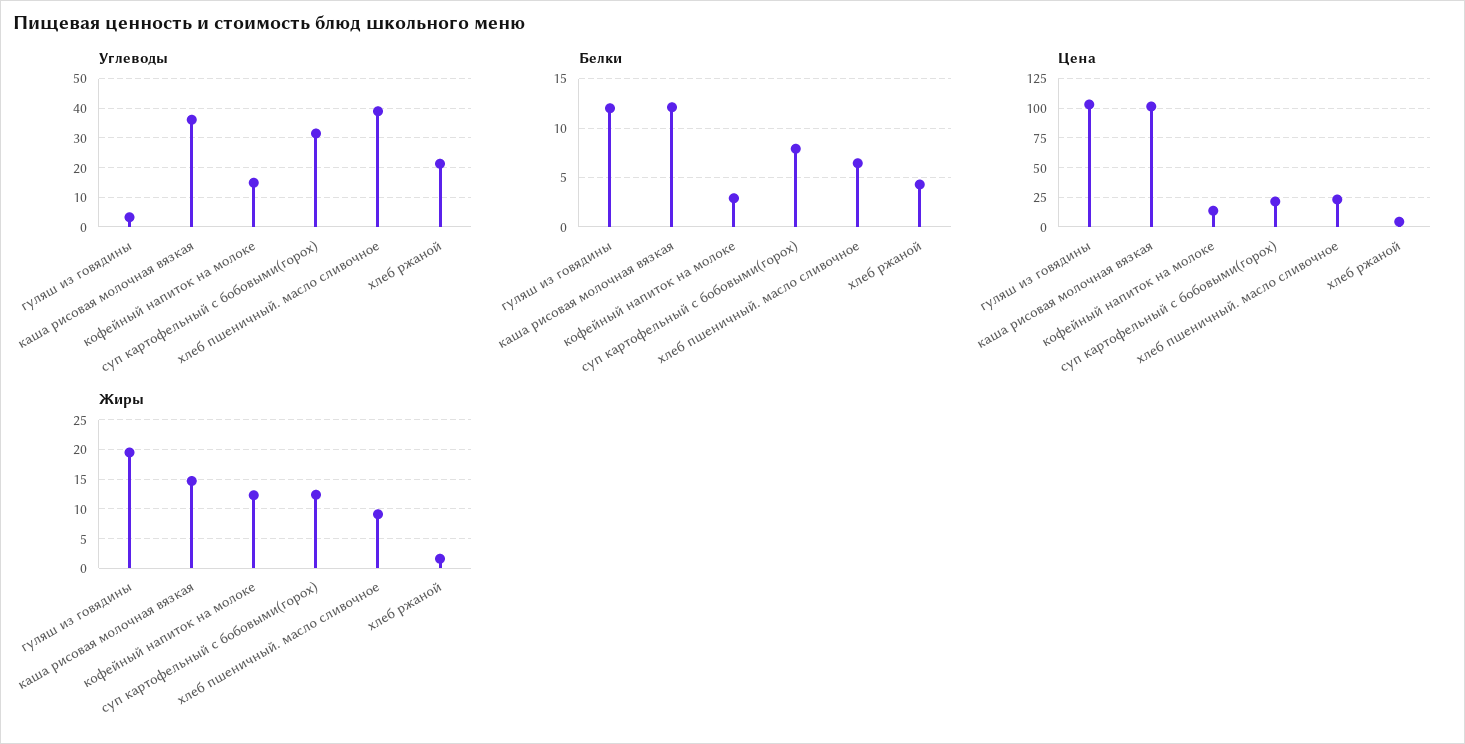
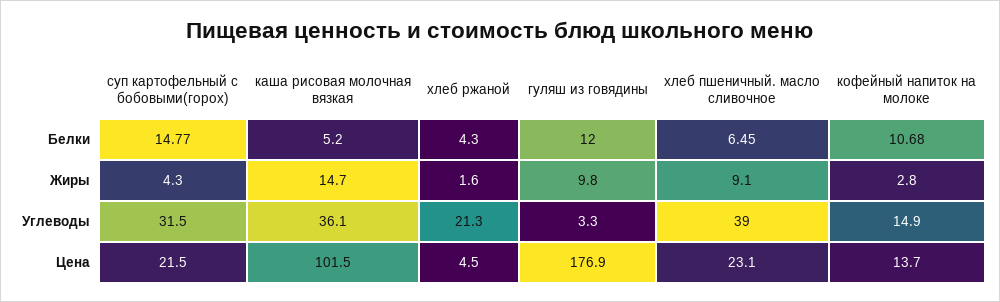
  {
    "Углеводы": {
      "гуляш из говядины": 3.3,
      "каша рисовая молочная вязкая": 36.1,
      "кофейный напиток на молоке": 14.9,
      "суп картофельный с бобовыми(горох)": 31.5,
      "хлеб пшеничный. масло сливочное": 39,
      "хлеб ржаной": 21.3
    },
    "Белки": {
      "гуляш из говядины": 12,
-     "каша рисовая молочная вязкая": 12,
+     "каша рисовая молочная вязкая": 5.2,
-     "кофейный напиток на молоке": 3,
+     "кофейный напиток на молоке": 10.68,
-     "суп картофельный с бобовыми(горох)": 8,
+     "суп картофельный с бобовыми(горох)": 14.77,
      "хлеб пшеничный. масло сливочное": 6.45,
      "хлеб ржаной": 4.3
    },
    "Цена": {
-     "гуляш из говядины": 100,
+     "гуляш из говядины": 176.9,
      "каша рисовая молочная вязкая": 101.5,
      "кофейный напиток на молоке": 13.7,
      "суп картофельный с бобовыми(горох)": 21.5,
      "хлеб пшеничный. масло сливочное": 23.1,
      "хлеб ржаной": 4.5
    },
    "Жиры": {
-     "гуляш из говядины": 20,
+     "гуляш из говядины": 9.8,
      "каша рисовая молочная вязкая": 14.7,
-     "кофейный напиток на молоке": 12.5,
+     "кофейный напиток на молоке": 2.8,
-     "суп картофельный с бобовыми(горох)": 12.5,
+     "суп картофельный с бобовыми(горох)": 4.3,
      "хлеб пшеничный. масло сливочное": 9.1,
      "хлеб ржаной": 1.6
    }
  }

